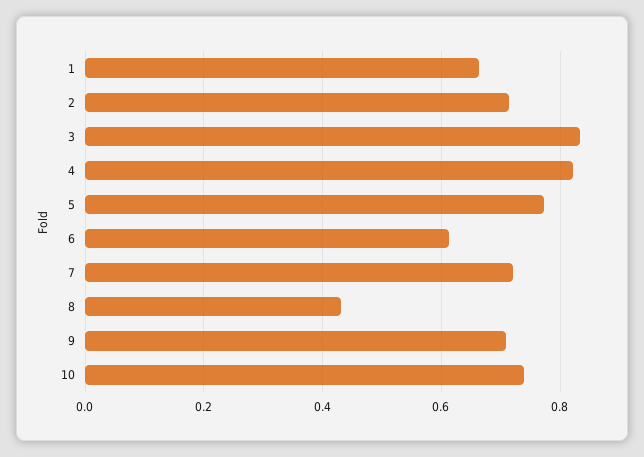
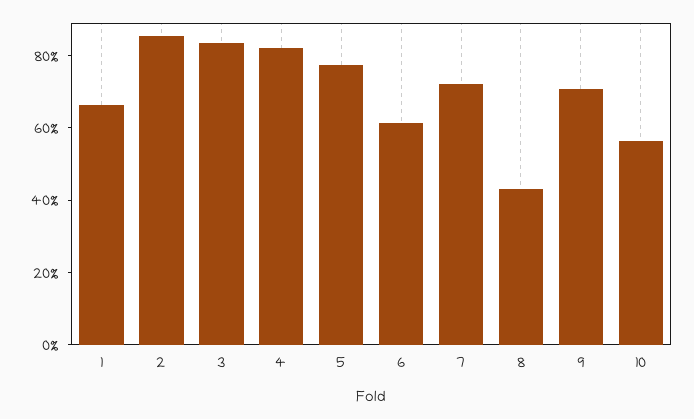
  {
    "1": 0.66,
-   "2": 0.72,
+   "2": 0.85,
    "3": 0.84,
    "4": 0.82,
    "5": 0.78,
    "6": 0.62,
    "7": 0.72,
    "8": 0.44,
    "9": 0.7,
-   "10": 0.74
+   "10": 0.55
  }

